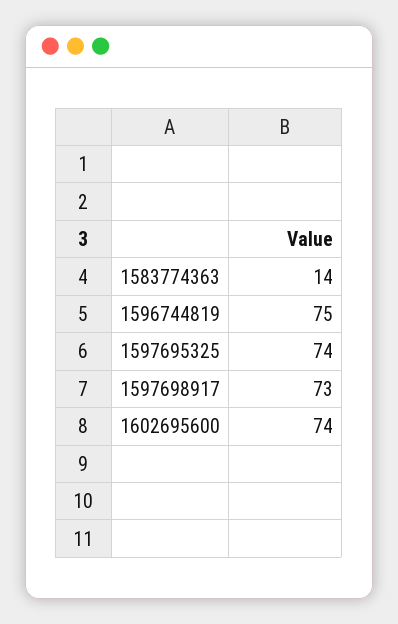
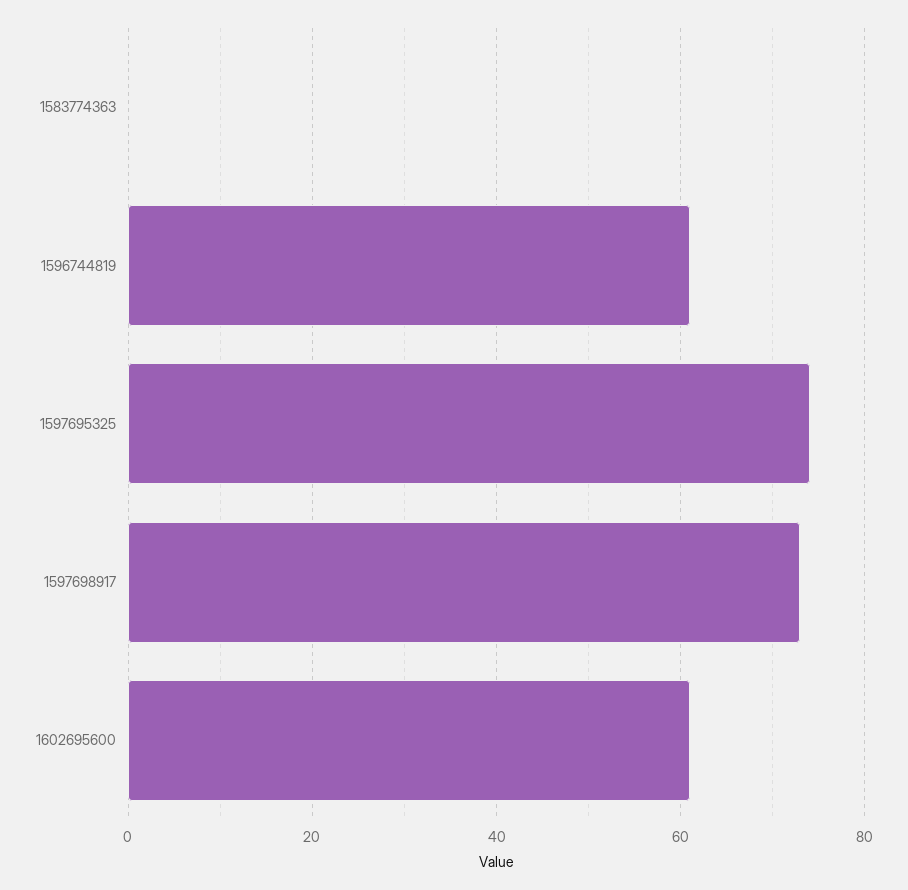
  {
-   "1583774363": 14,
+   "1583774363": 0,
-   "1596744819": 75,
+   "1596744819": 60,
    "1597695325": 74,
    "1597698917": 73,
-   "1602695600": 74
+   "1602695600": 60
  }

